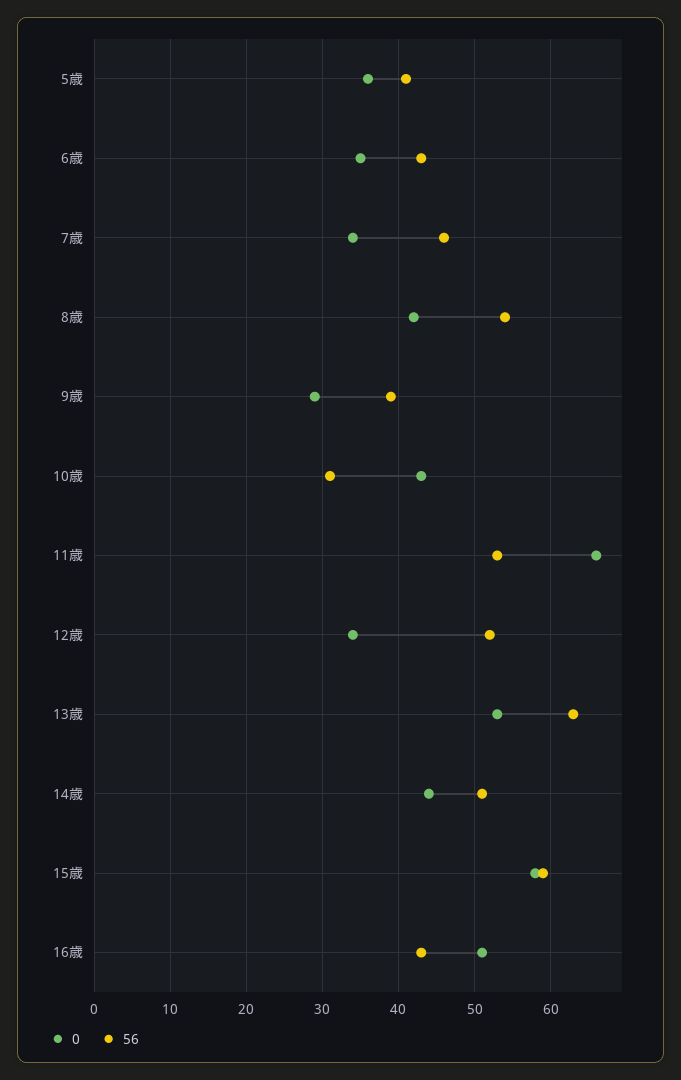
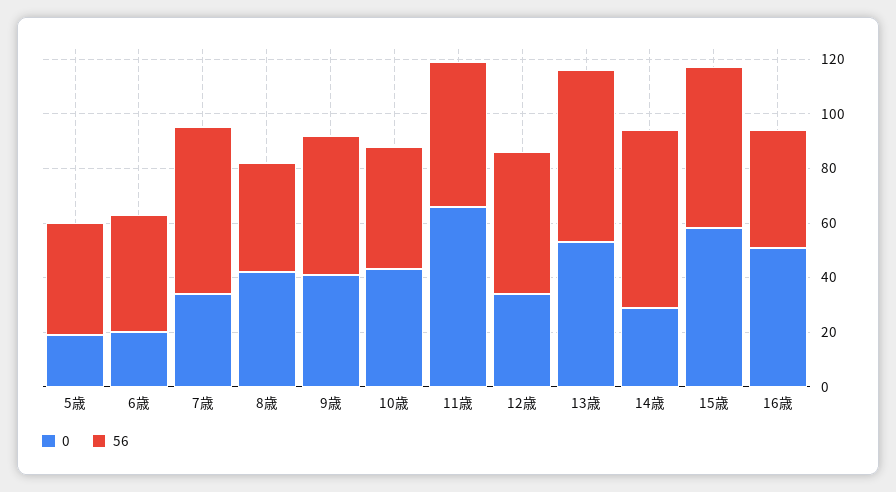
  {
    "0": {
-     "5歳": 36,
+     "5歳": 20,
-     "6歳": 35,
+     "6歳": 20,
      "7歳": 34,
      "8歳": 42,
-     "9歳": 29,
+     "9歳": 40,
      "10歳": 43,
      "11歳": 66,
      "12歳": 34,
      "13歳": 53,
-     "14歳": 44,
+     "14歳": 30,
      "15歳": 58,
      "16歳": 51
    },
    "56": {
      "5歳": 41,
      "6歳": 43,
-     "7歳": 46,
+     "7歳": 60,
-     "8歳": 54,
+     "8歳": 40,
-     "9歳": 39,
+     "9歳": 50,
-     "10歳": 31,
+     "10歳": 45,
      "11歳": 53,
      "12歳": 52,
      "13歳": 63,
-     "14歳": 51,
+     "14歳": 65,
      "15歳": 59,
      "16歳": 43
    }
  }

